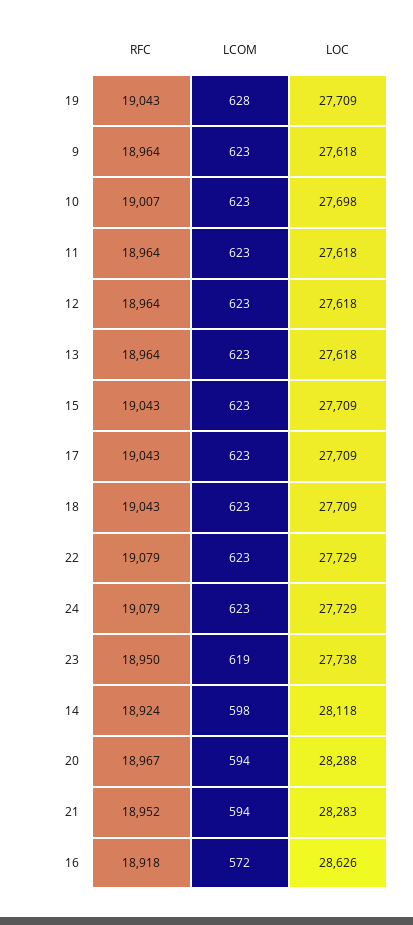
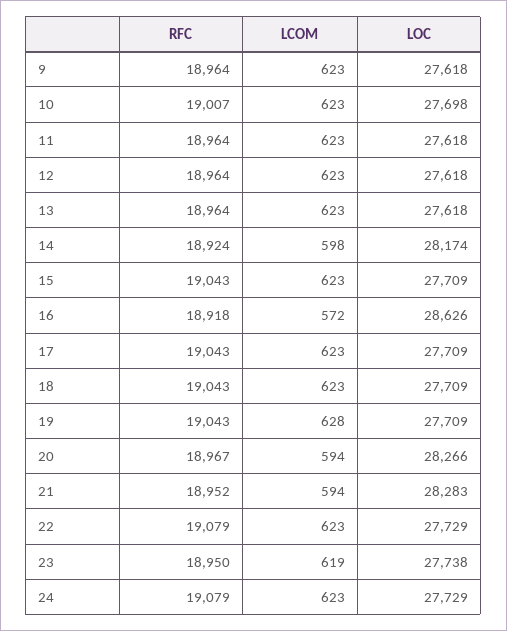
  {
    "RFC": {
      "19": 19043,
      "9": 18964,
      "10": 19007,
      "11": 18964,
      "12": 18964,
      "13": 18964,
      "15": 19043,
      "17": 19043,
      "18": 19043,
      "22": 19079,
      "24": 19079,
      "23": 18950,
      "14": 18924,
      "20": 18967,
      "21": 18952,
      "16": 18918
    },
    "LCOM": {
      "19": 628,
      "9": 623,
      "10": 623,
      "11": 623,
      "12": 623,
      "13": 623,
      "15": 623,
      "17": 623,
      "18": 623,
      "22": 623,
      "24": 623,
      "23": 619,
      "14": 598,
      "20": 594,
      "21": 594,
      "16": 572
    },
    "LOC": {
      "19": 27709,
      "9": 27618,
      "10": 27698,
      "11": 27618,
      "12": 27618,
      "13": 27618,
      "15": 27709,
      "17": 27709,
      "18": 27709,
      "22": 27729,
      "24": 27729,
      "23": 27738,
-     "14": 28118,
+     "14": 28174,
-     "20": 28288,
+     "20": 28266,
      "21": 28283,
      "16": 28626
    }
  }

